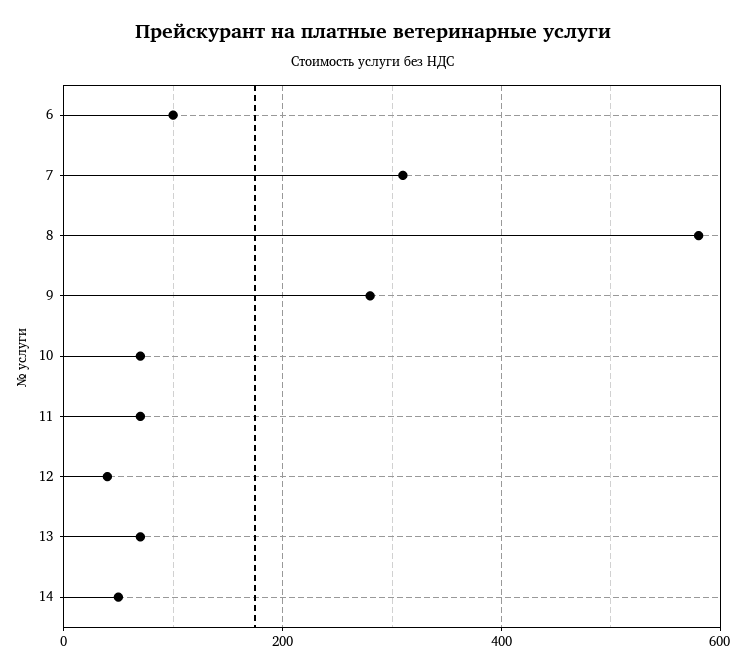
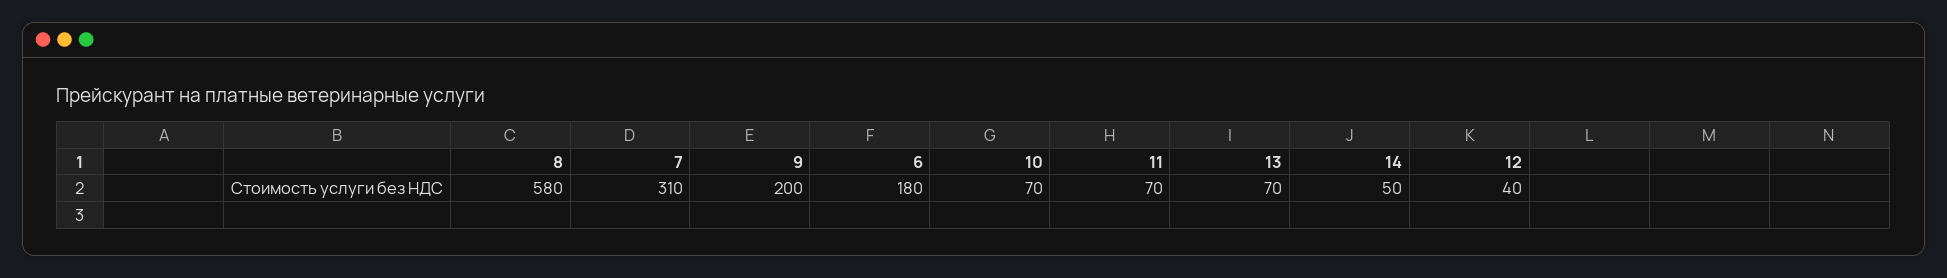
  {
-   "6": 100,
+   "6": 180,
    "7": 310,
    "8": 580,
-   "9": 280,
+   "9": 200,
    "10": 70,
    "11": 70,
    "12": 40,
    "13": 70,
    "14": 50
  }

